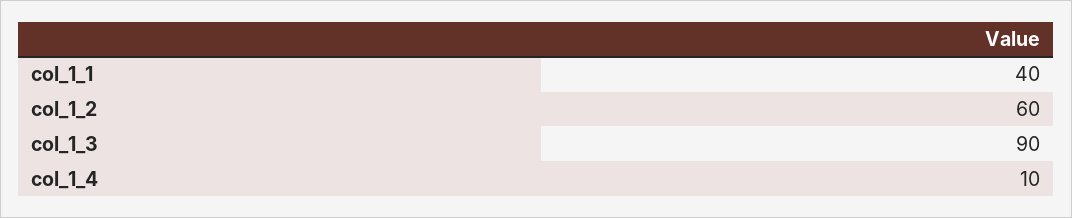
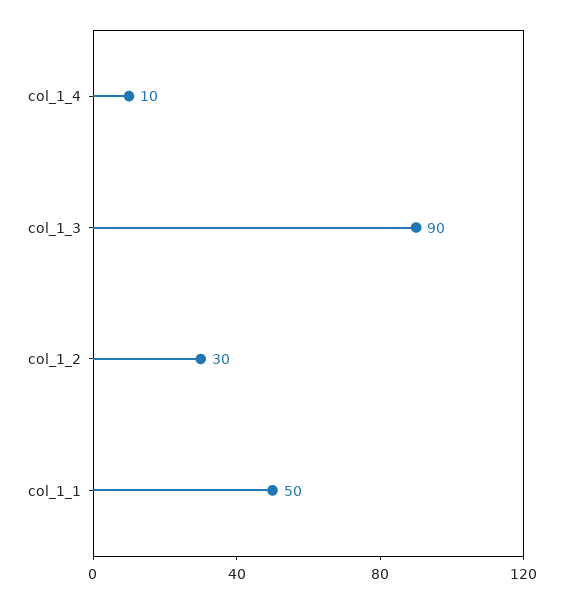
  {
-   "col_1_1": 40,
+   "col_1_1": 50,
-   "col_1_2": 60,
+   "col_1_2": 30,
    "col_1_3": 90,
    "col_1_4": 10
  }

